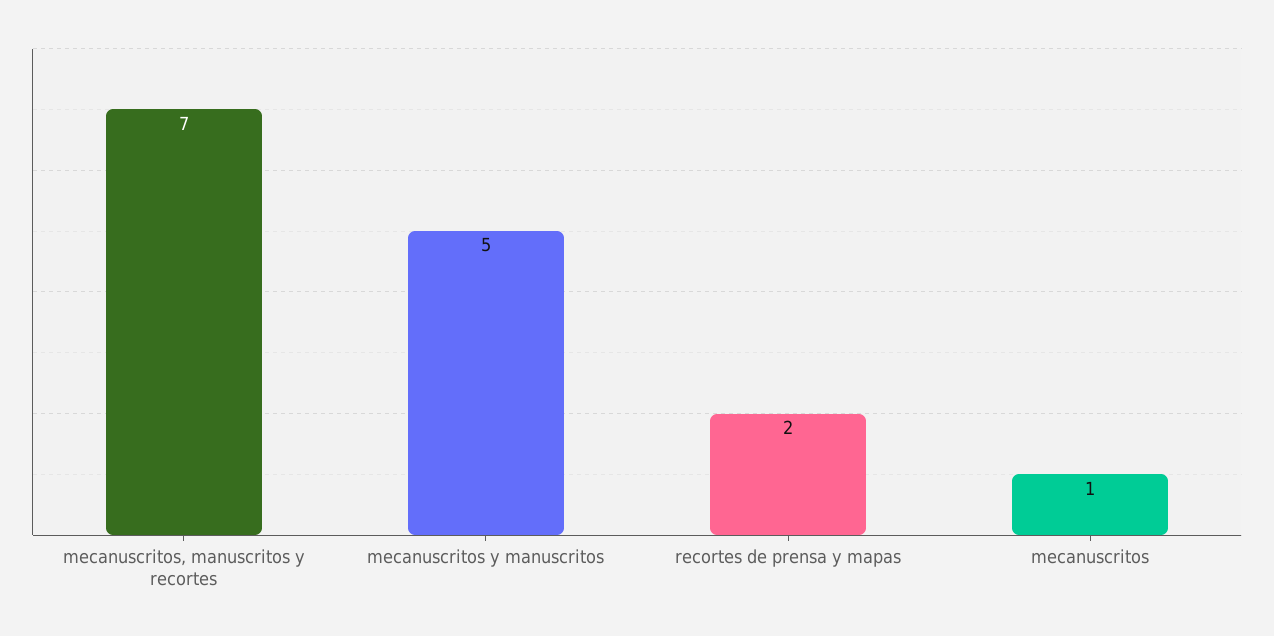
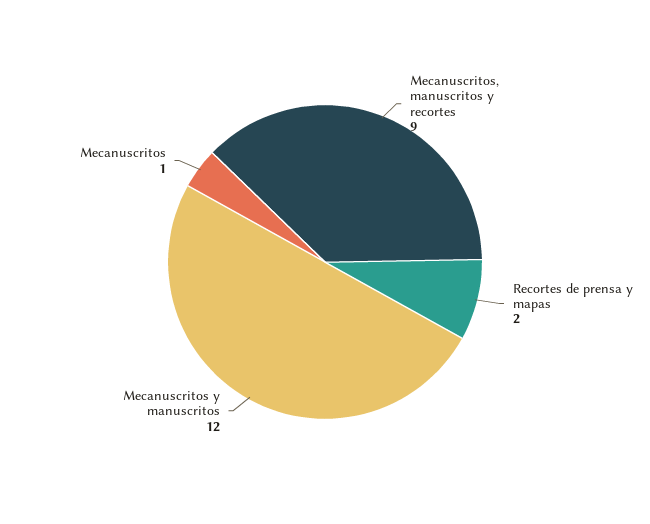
  {
-   "mecanuscritos, manuscritos y recortes": 7,
+   "mecanuscritos, manuscritos y recortes": 9,
-   "mecanuscritos y manuscritos": 5,
+   "mecanuscritos y manuscritos": 12,
    "recortes de prensa y mapas": 2,
    "mecanuscritos": 1
  }

